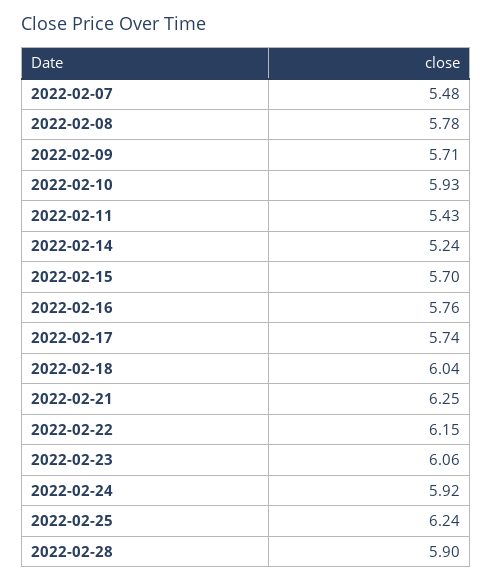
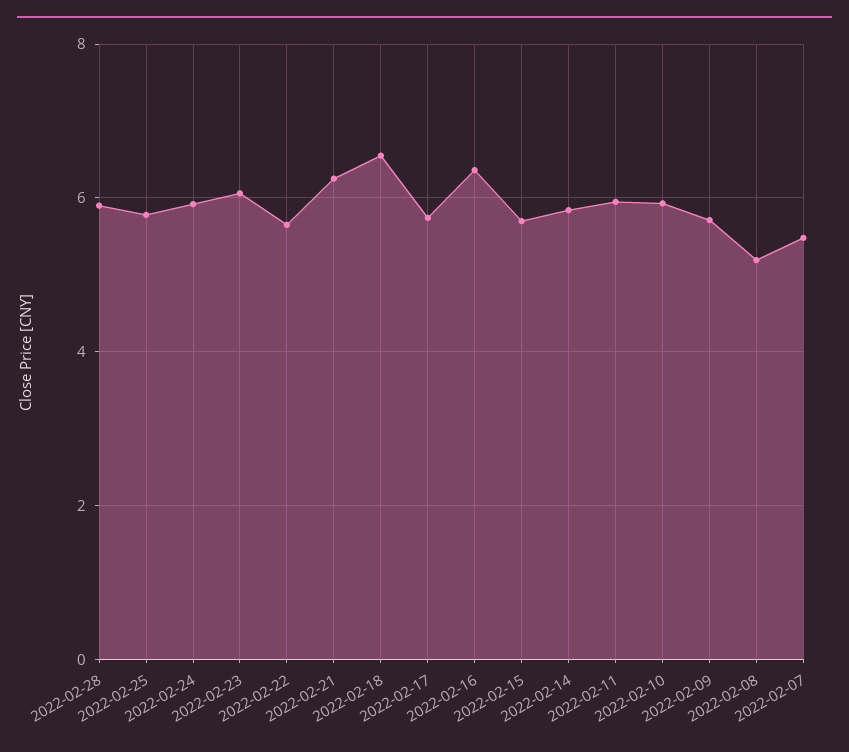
  {
    "2022-02-07": 5.48,
-   "2022-02-08": 5.78,
+   "2022-02-08": 5.2,
    "2022-02-09": 5.71,
    "2022-02-10": 5.93,
-   "2022-02-11": 5.43,
+   "2022-02-11": 6,
-   "2022-02-14": 5.24,
+   "2022-02-14": 5.8,
    "2022-02-15": 5.7,
-   "2022-02-16": 5.76,
+   "2022-02-16": 6.4,
    "2022-02-17": 5.74,
-   "2022-02-18": 6.04,
+   "2022-02-18": 6.6,
    "2022-02-21": 6.25,
-   "2022-02-22": 6.15,
+   "2022-02-22": 5.6,
    "2022-02-23": 6.06,
    "2022-02-24": 5.92,
-   "2022-02-25": 6.24,
+   "2022-02-25": 5.8,
    "2022-02-28": 5.9
  }

